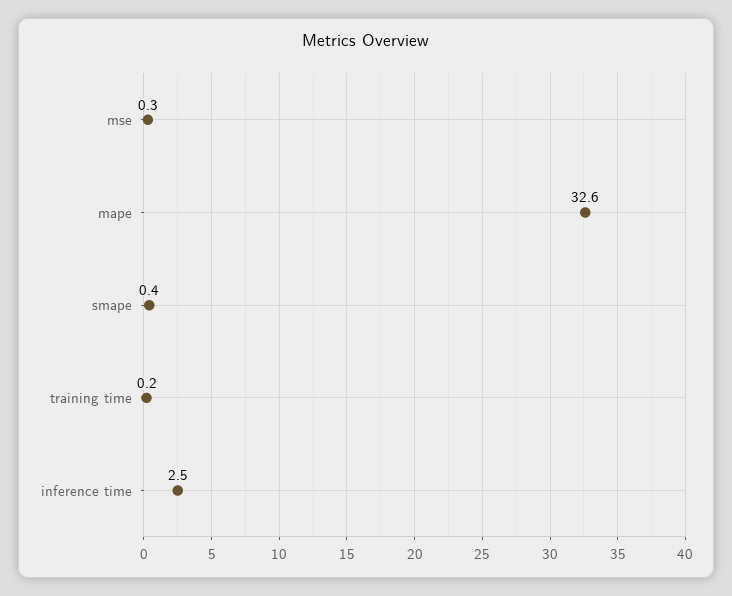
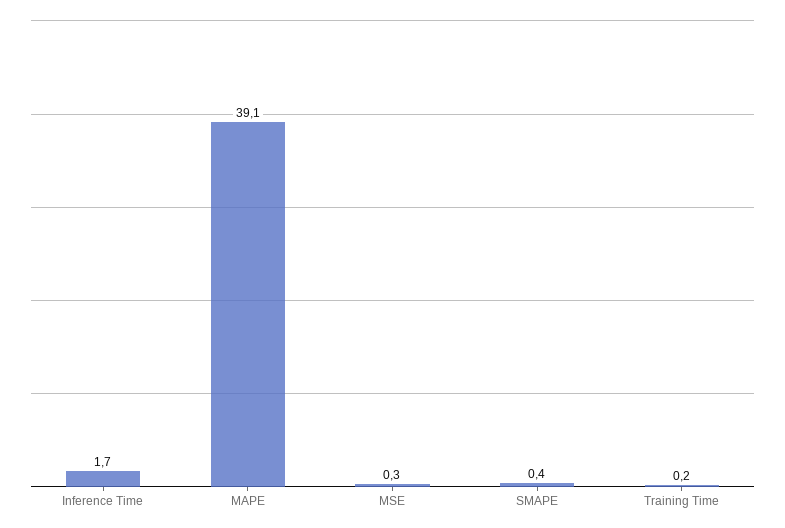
  {
    "mse": 0.3,
-   "mape": 32.6,
+   "mape": 39.1,
    "smape": 0.4,
    "training time": 0.2,
-   "inference time": 2.5
+   "inference time": 1.7
  }

